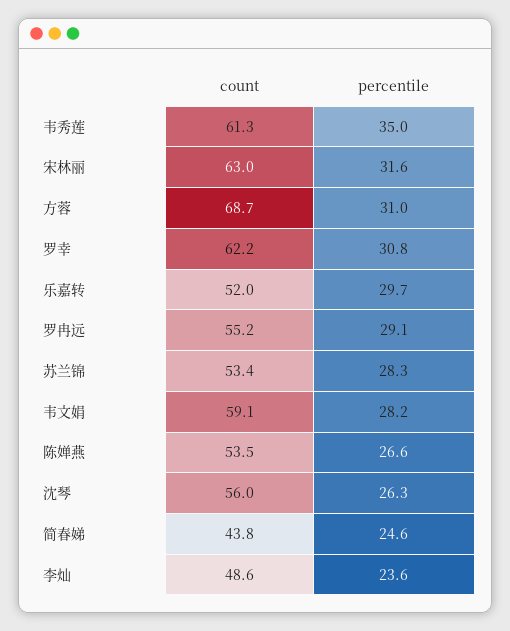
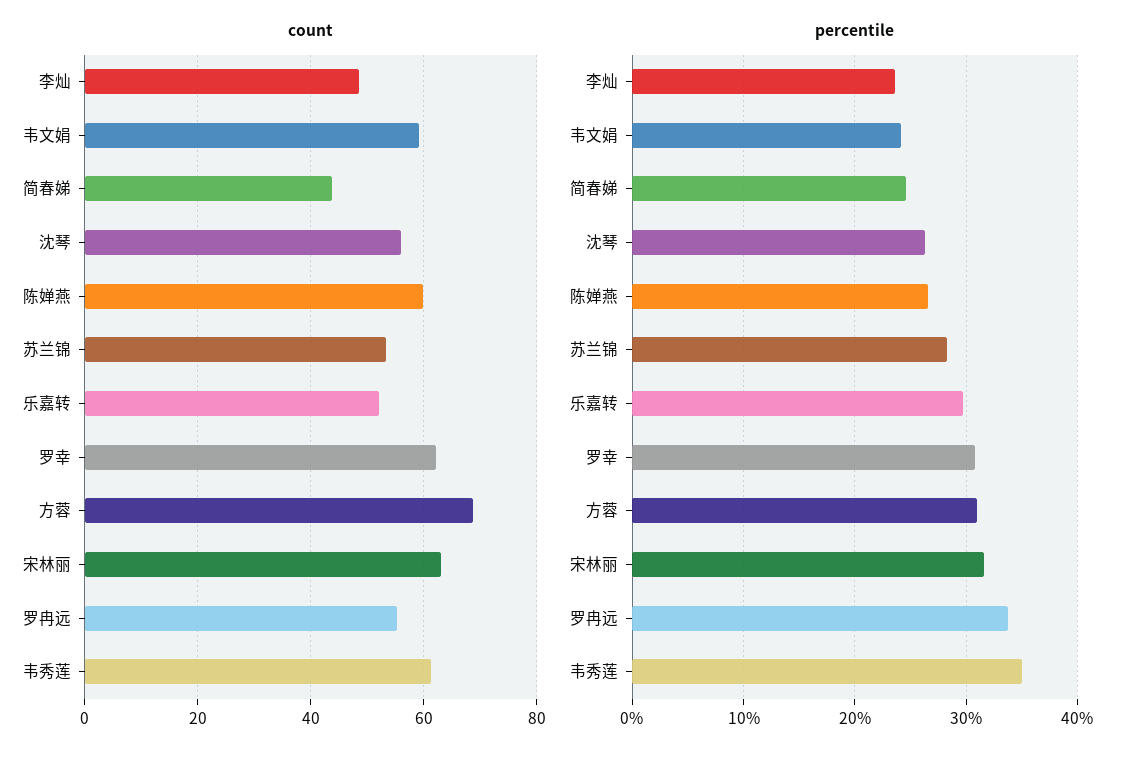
  {
    "count": {
      "韦秀莲": 61.3,
      "宋林丽": 63,
      "方蓉": 68.7,
      "罗幸": 62.2,
      "乐嘉转": 52,
      "罗冉远": 55.2,
      "苏兰锦": 53.4,
      "韦文娟": 59.1,
-     "陈婵燕": 53.5,
+     "陈婵燕": 60,
      "沈琴": 56,
      "简春娣": 43.8,
      "李灿": 48.6
    },
    "percentile": {
      "韦秀莲": 35,
      "宋林丽": 31.6,
      "方蓉": 31,
      "罗幸": 30.8,
      "乐嘉转": 29.7,
-     "罗冉远": 29.1,
+     "罗冉远": 34,
      "苏兰锦": 28.3,
-     "韦文娟": 28.2,
+     "韦文娟": 24,
      "陈婵燕": 26.6,
      "沈琴": 26.3,
      "简春娣": 24.6,
      "李灿": 23.6
    }
  }

